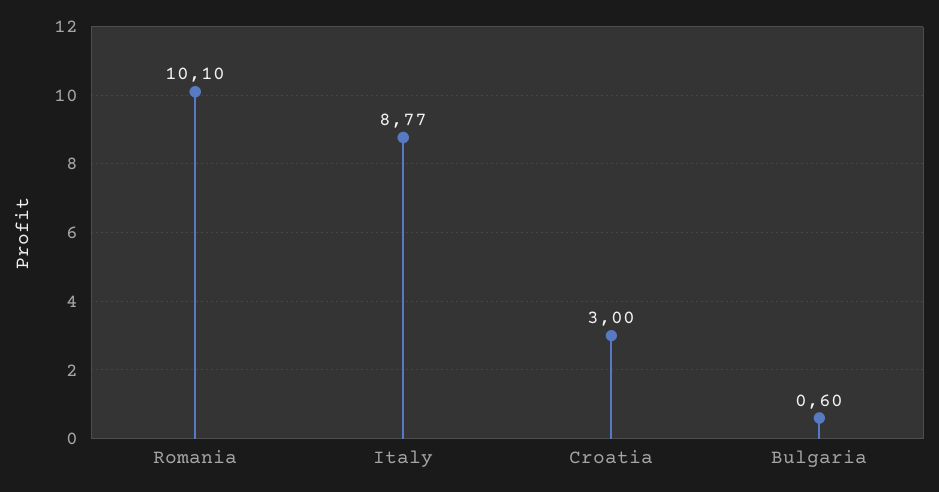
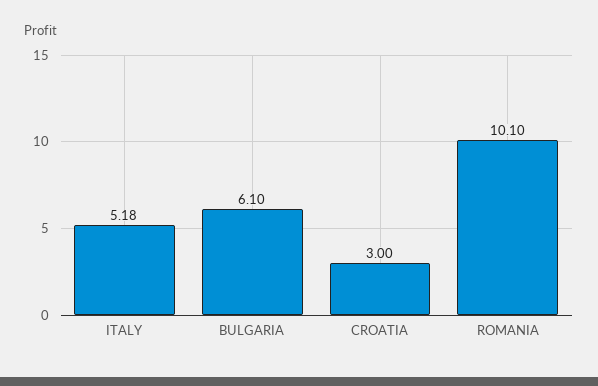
  {
    "Romania": 10.1,
-   "Italy": 8.77,
+   "Italy": 5.18,
    "Croatia": 3,
-   "Bulgaria": 0.6
+   "Bulgaria": 6.1
  }

